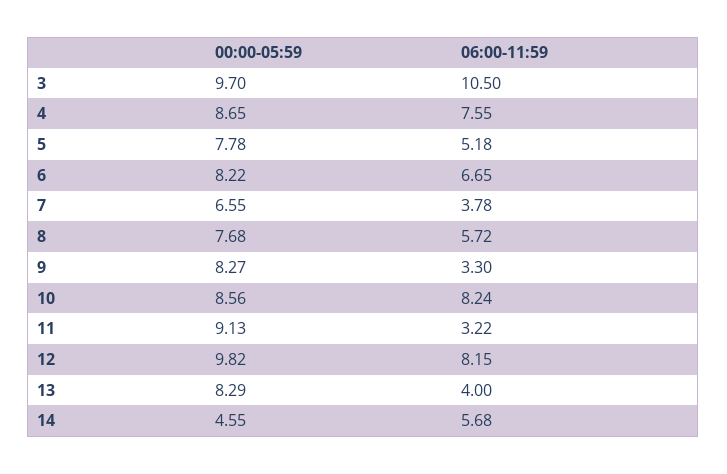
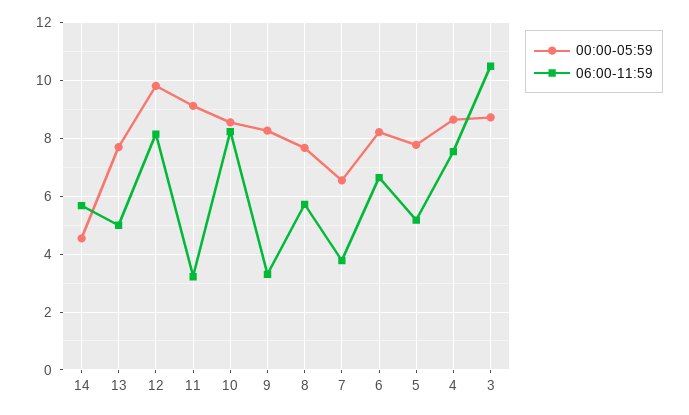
  {
    "00:00-05:59": {
-     "3": 9.7,
+     "3": 8.75,
      "4": 8.65,
      "5": 7.78,
      "6": 8.22,
      "7": 6.55,
      "8": 7.68,
      "9": 8.27,
      "10": 8.56,
      "11": 9.13,
      "12": 9.82,
-     "13": 8.29,
+     "13": 7.75,
      "14": 4.55
    },
    "06:00-11:59": {
      "3": 10.5,
      "4": 7.55,
      "5": 5.18,
      "6": 6.65,
      "7": 3.78,
      "8": 5.72,
      "9": 3.3,
      "10": 8.24,
      "11": 3.22,
      "12": 8.15,
-     "13": 4,
+     "13": 5,
      "14": 5.68
    }
  }

